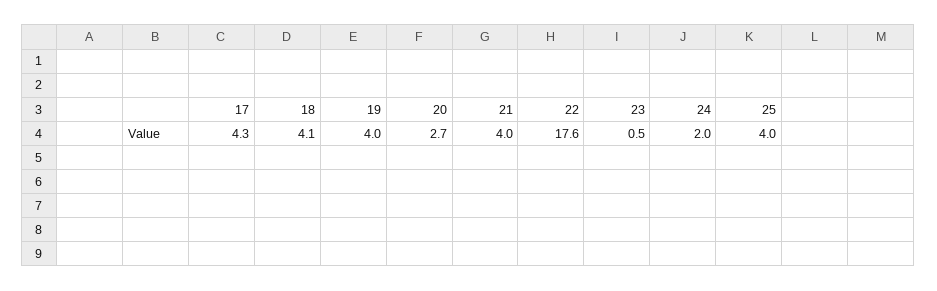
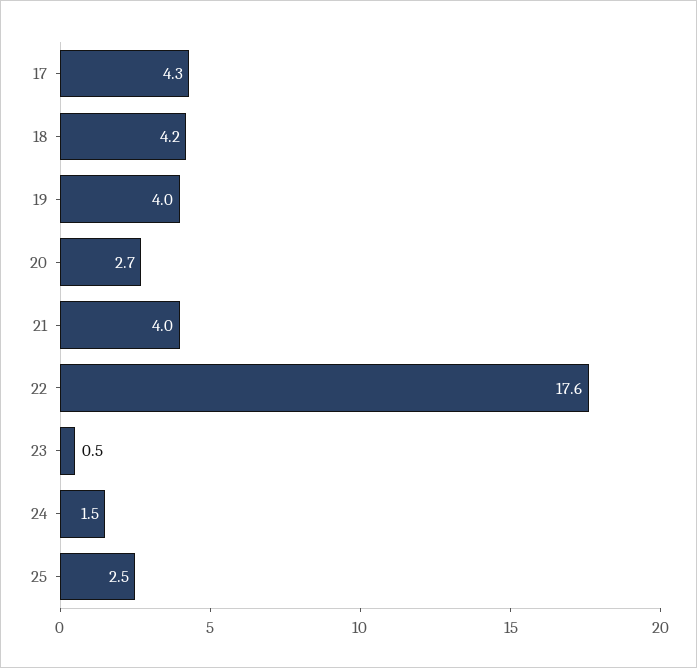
  {
    "17": 4.3,
-   "18": 4.1,
+   "18": 4.2,
    "19": 4,
    "20": 2.7,
    "21": 4,
    "22": 17.6,
    "23": 0.5,
-   "24": 2,
+   "24": 1.5,
-   "25": 4
+   "25": 2.5
  }

